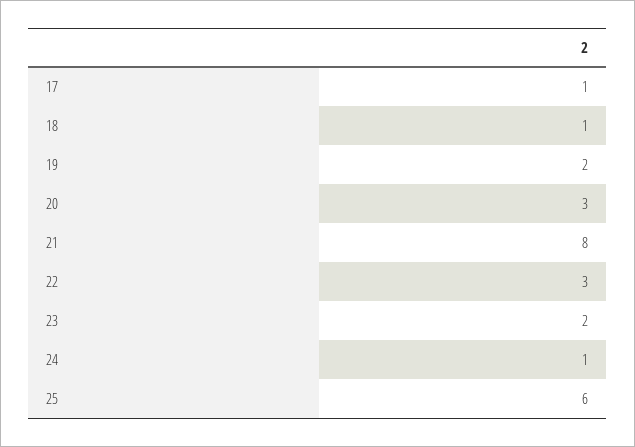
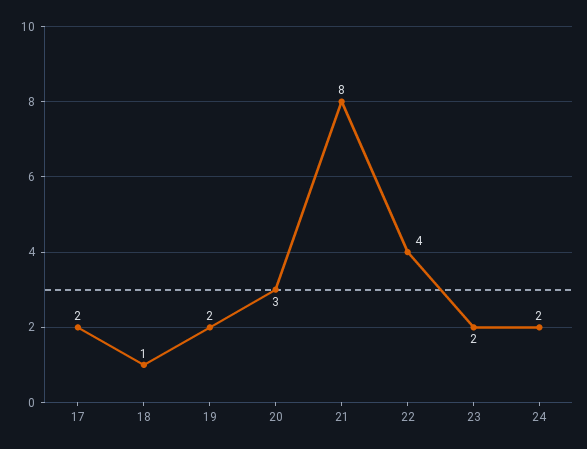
  {
-   "17": 1,
+   "17": 2,
    "18": 1,
    "19": 2,
    "20": 3,
    "21": 8,
-   "22": 3,
+   "22": 4,
    "23": 2,
-   "24": 1,
+   "24": 2
-   "25": 6
  }

